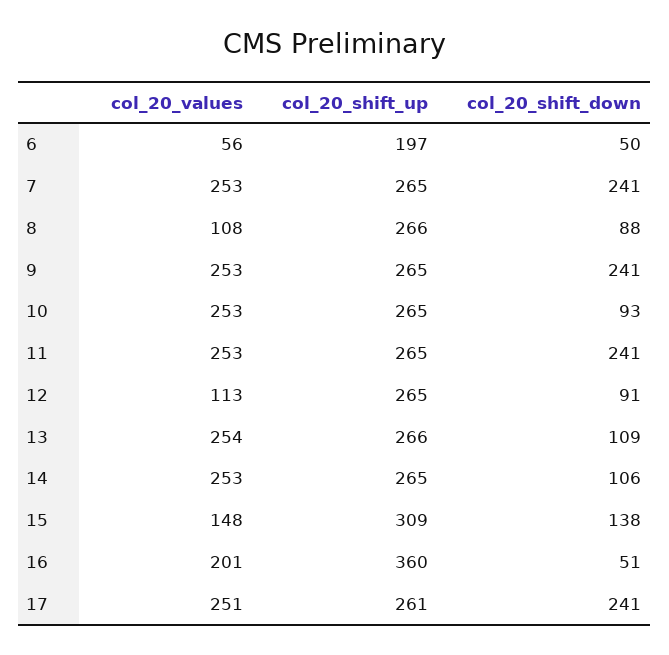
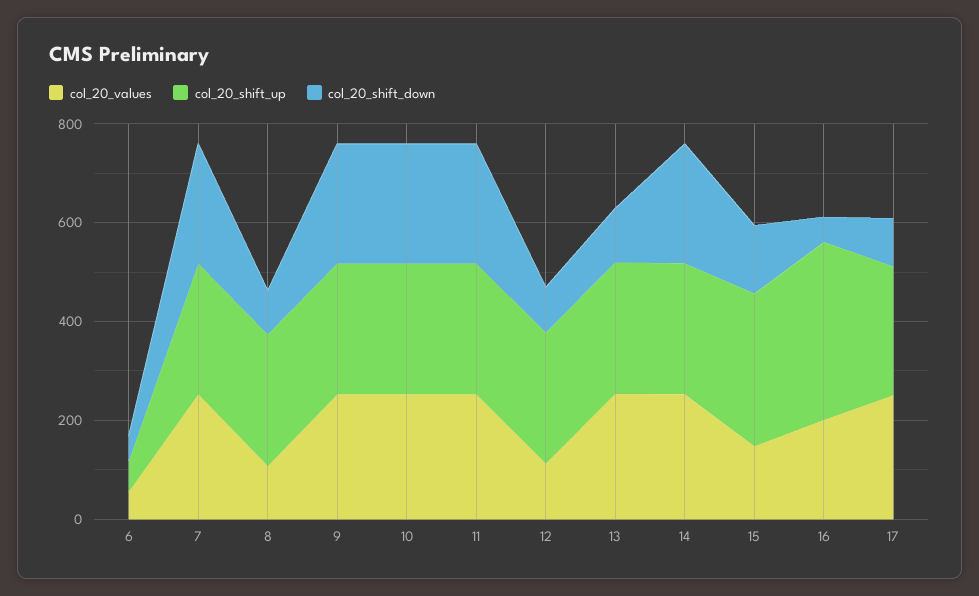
  {
    "col_20_values": {
      "6": 56,
      "7": 253,
      "8": 108,
      "9": 253,
      "10": 253,
      "11": 253,
      "12": 113,
      "13": 254,
      "14": 253,
      "15": 148,
      "16": 201,
      "17": 251
    },
    "col_20_shift_up": {
-     "6": 197,
+     "6": 50,
      "7": 265,
      "8": 266,
      "9": 265,
      "10": 265,
      "11": 265,
      "12": 265,
      "13": 266,
      "14": 265,
      "15": 309,
      "16": 360,
      "17": 261
    },
    "col_20_shift_down": {
      "6": 50,
      "7": 241,
      "8": 88,
      "9": 241,
-     "10": 93,
+     "10": 250,
      "11": 241,
      "12": 91,
      "13": 109,
-     "14": 106,
+     "14": 250,
      "15": 138,
      "16": 51,
-     "17": 241
+     "17": 100
    }
  }

